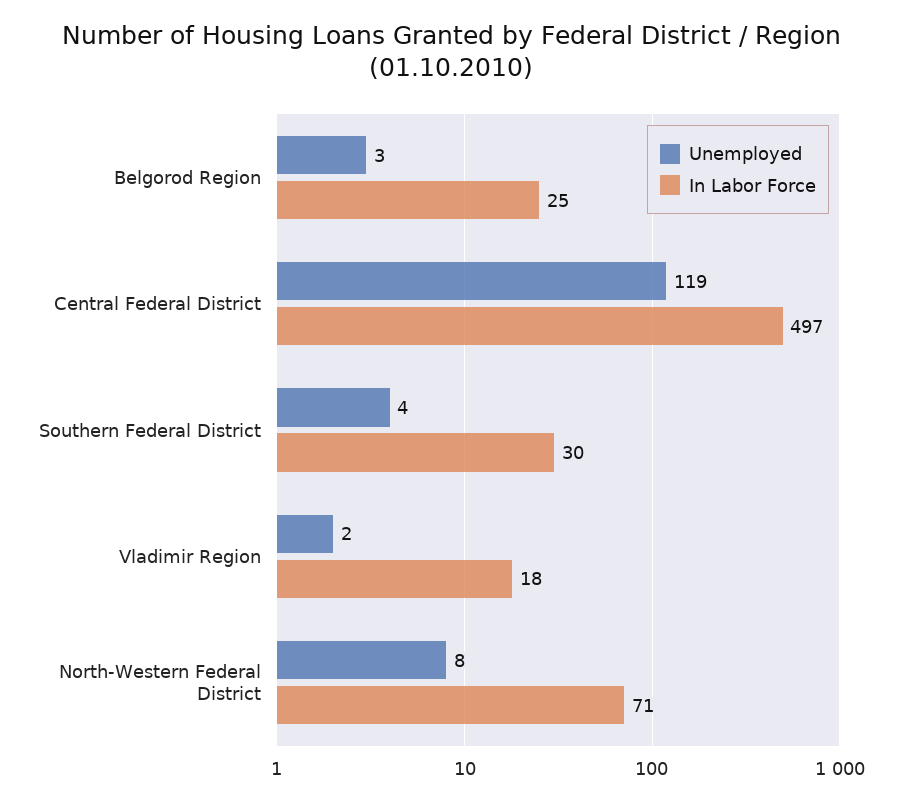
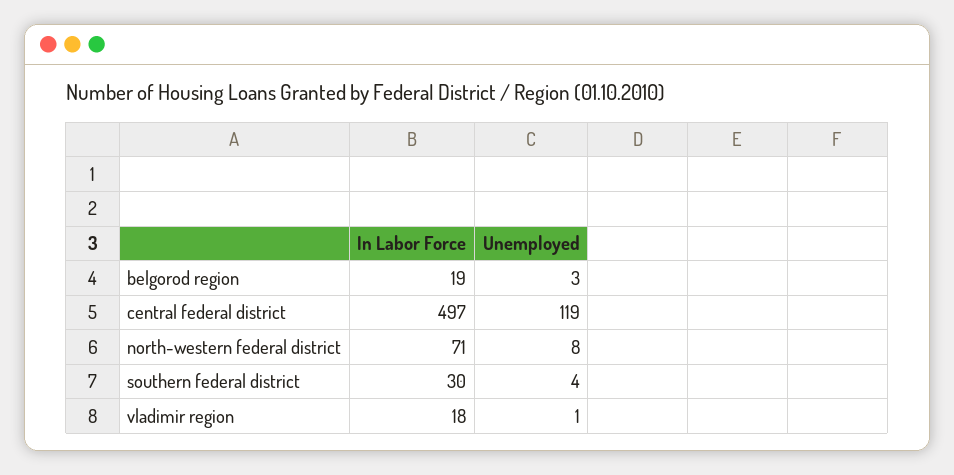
  {
    "Unemployed": {
      "Belgorod Region": 3,
      "Central Federal District": 119,
      "Southern Federal District": 4,
-     "Vladimir Region": 2,
+     "Vladimir Region": 1,
      "North-Western Federal District": 8
    },
    "In Labor Force": {
-     "Belgorod Region": 25,
+     "Belgorod Region": 19,
      "Central Federal District": 497,
      "Southern Federal District": 30,
      "Vladimir Region": 18,
      "North-Western Federal District": 71
    }
  }

